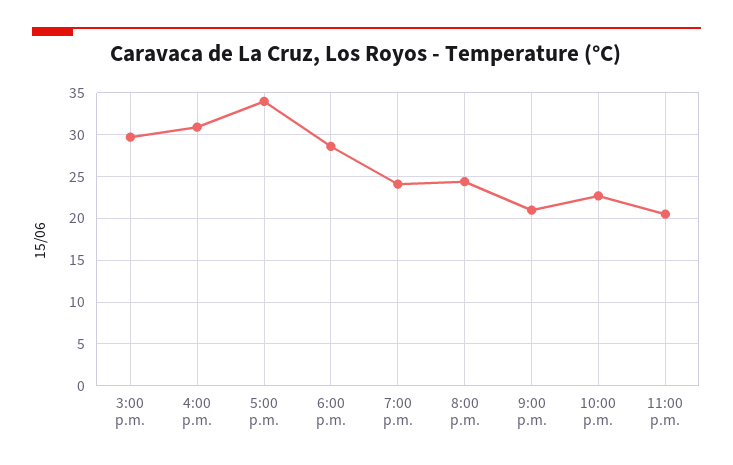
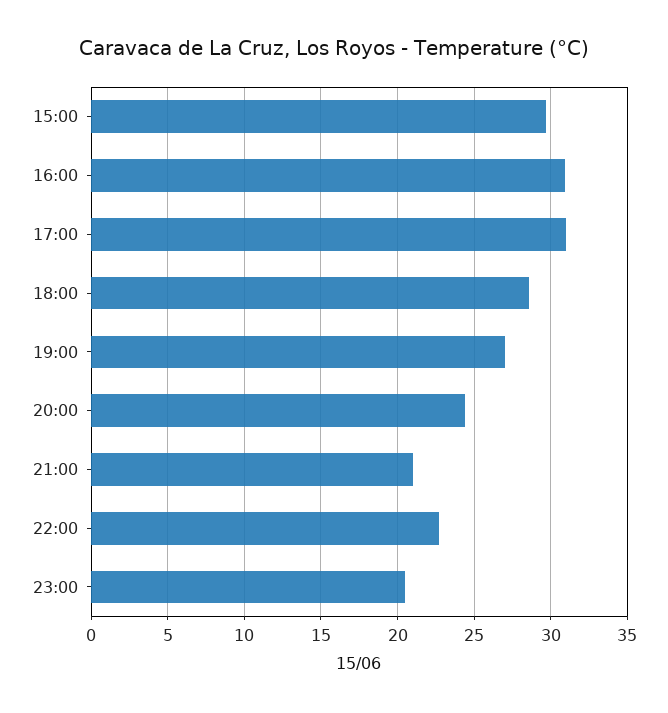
  {
    "3:00 p.m.": 29.5,
    "4:00 p.m.": 31,
-   "5:00 p.m.": 34,
+   "5:00 p.m.": 31,
    "6:00 p.m.": 28.5,
-   "7:00 p.m.": 24,
+   "7:00 p.m.": 27,
    "8:00 p.m.": 24.5,
    "9:00 p.m.": 21,
    "10:00 p.m.": 22.5,
    "11:00 p.m.": 20.5
  }

